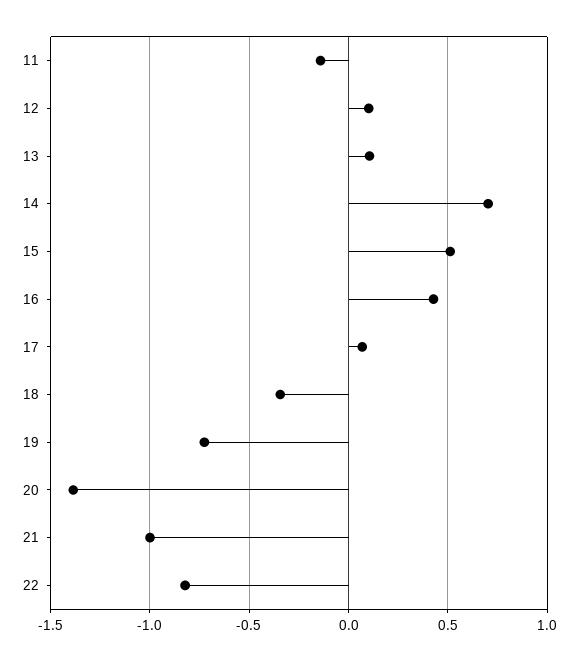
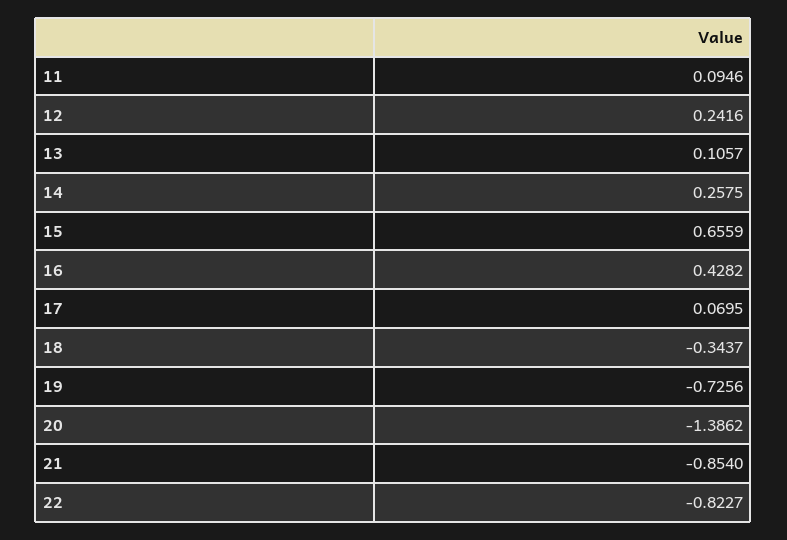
  {
-   "11": -0.15,
+   "11": 0.0946,
-   "12": 0.1,
+   "12": 0.2416,
    "13": 0.1057,
-   "14": 0.7,
+   "14": 0.2575,
-   "15": 0.5,
+   "15": 0.6559,
    "16": 0.4282,
    "17": 0.0695,
    "18": -0.3437,
    "19": -0.7256,
    "20": -1.3862,
-   "21": -1,
+   "21": -0.854,
    "22": -0.8227
  }

